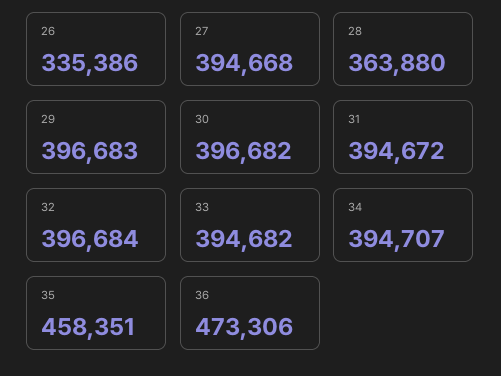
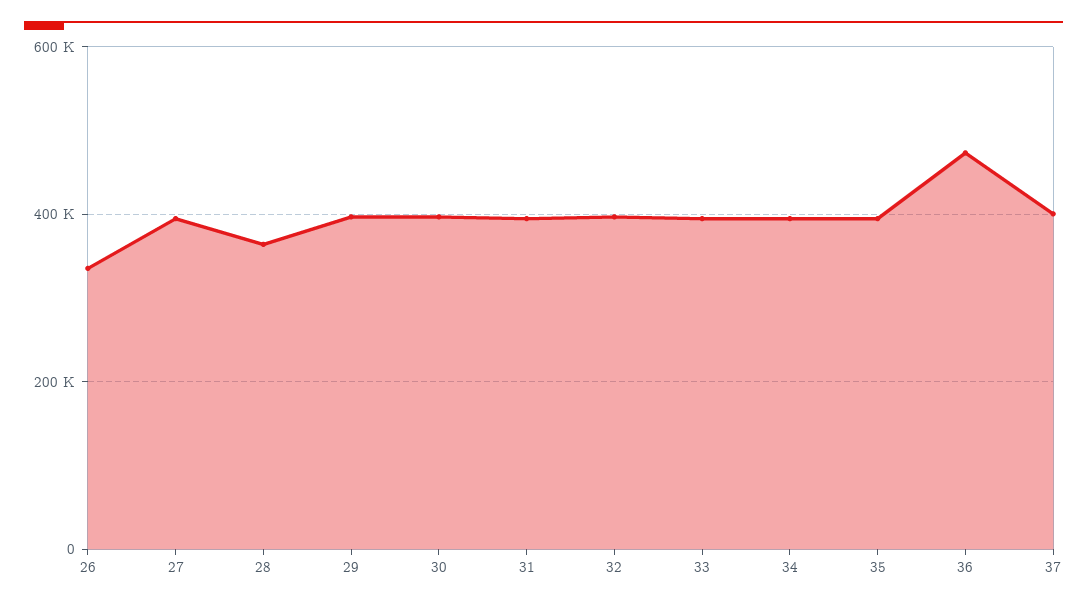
  {
    "26": 335386,
    "27": 394668,
    "28": 363880,
    "29": 396683,
    "30": 396682,
    "31": 394672,
    "32": 396684,
    "33": 394682,
    "34": 394707,
-   "35": 458351,
+   "35": 400000,
-   "36": 473306
+   "36": 473306,
+   "37": 400000
  }

